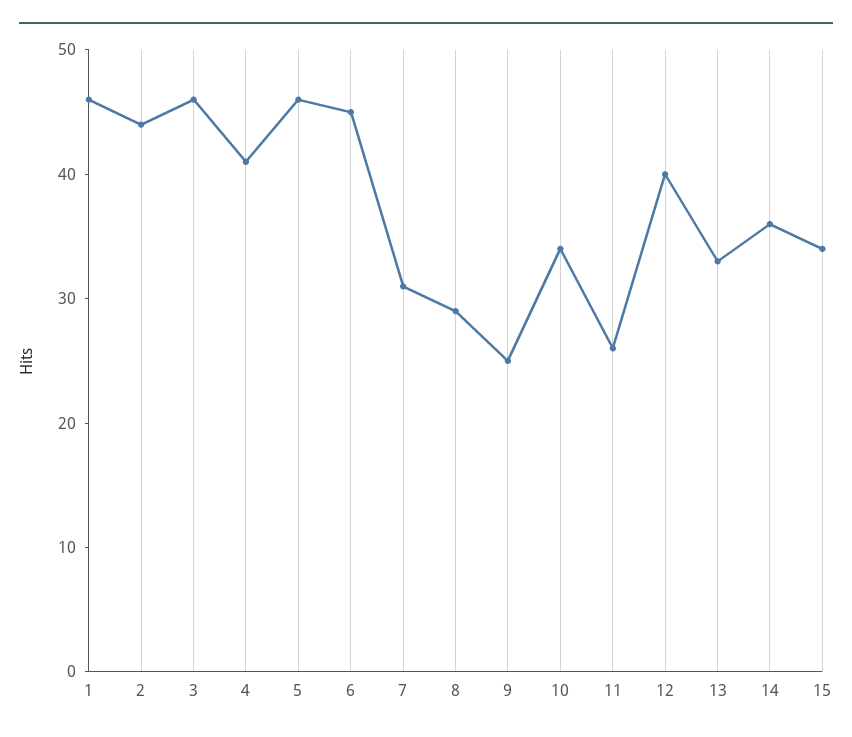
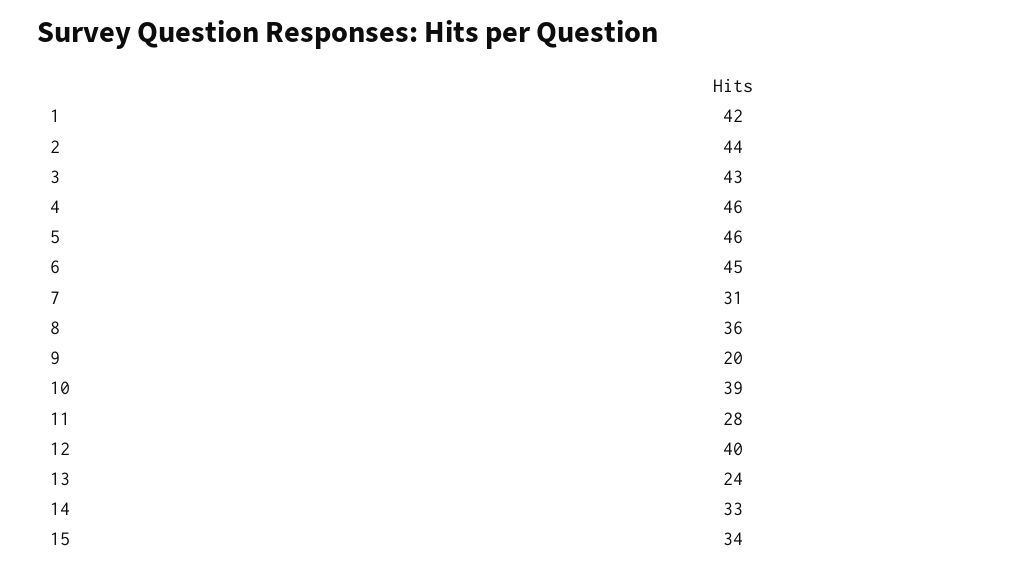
  {
-   "1": 46,
+   "1": 42,
    "2": 44,
-   "3": 46,
+   "3": 43,
-   "4": 41,
+   "4": 46,
    "5": 46,
    "6": 45,
    "7": 31,
-   "8": 29,
+   "8": 36,
-   "9": 25,
+   "9": 20,
-   "10": 34,
+   "10": 39,
-   "11": 26,
+   "11": 28,
    "12": 40,
-   "13": 33,
+   "13": 24,
-   "14": 36,
+   "14": 33,
    "15": 34
  }

